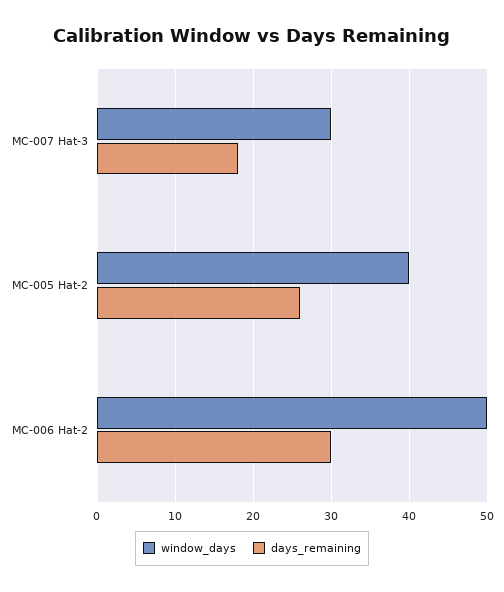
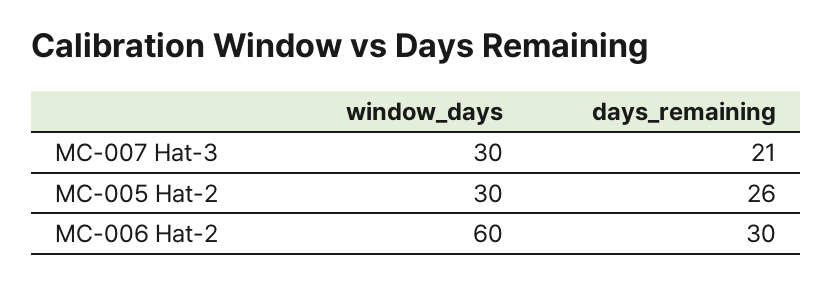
  {
    "window_days": {
      "MC-007 Hat-3": 30,
-     "MC-005 Hat-2": 40,
+     "MC-005 Hat-2": 30,
-     "MC-006 Hat-2": 50
+     "MC-006 Hat-2": 60
    },
    "days_remaining": {
-     "MC-007 Hat-3": 18,
+     "MC-007 Hat-3": 21,
      "MC-005 Hat-2": 26,
      "MC-006 Hat-2": 30
    }
  }

